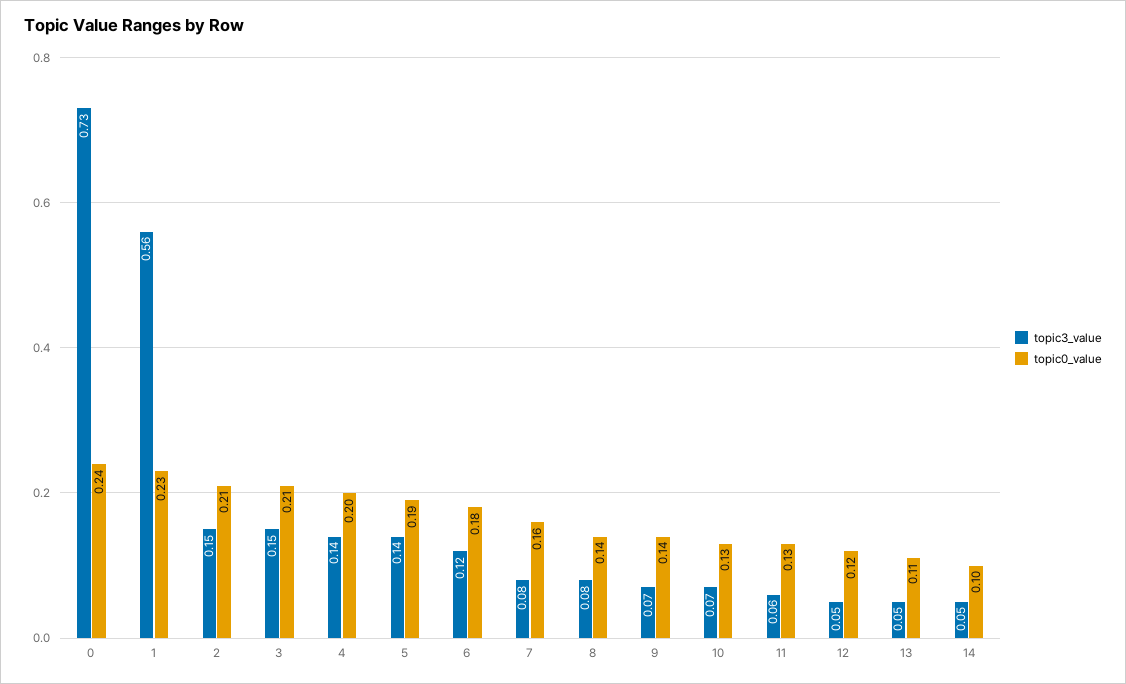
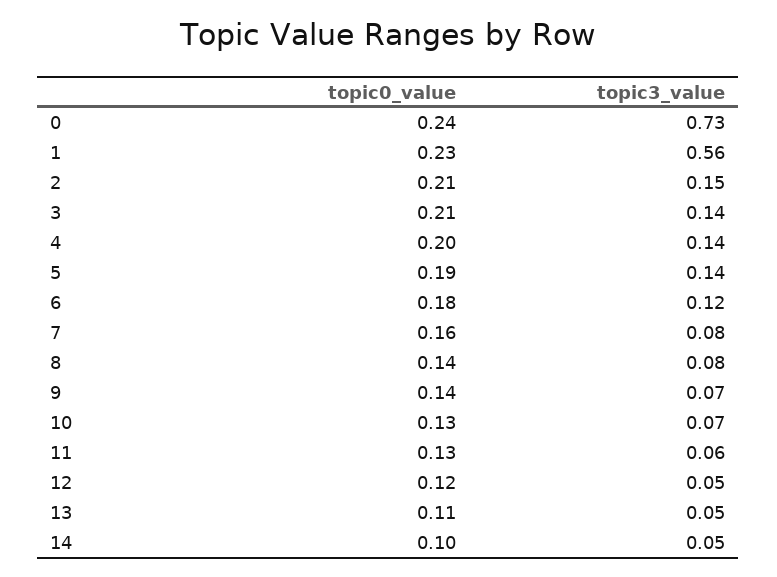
  {
    "topic3_value": {
      "0": 0.73,
      "1": 0.56,
      "2": 0.15,
-     "3": 0.15,
+     "3": 0.14,
      "4": 0.14,
      "5": 0.14,
      "6": 0.12,
      "7": 0.08,
      "8": 0.08,
      "9": 0.07,
      "10": 0.07,
      "11": 0.06,
      "12": 0.05,
      "13": 0.05,
      "14": 0.05
    },
    "topic0_value": {
      "0": 0.24,
      "1": 0.23,
      "2": 0.21,
      "3": 0.21,
      "4": 0.2,
      "5": 0.19,
      "6": 0.18,
      "7": 0.16,
      "8": 0.14,
      "9": 0.14,
      "10": 0.13,
      "11": 0.13,
      "12": 0.12,
      "13": 0.11,
      "14": 0.1
    }
  }

